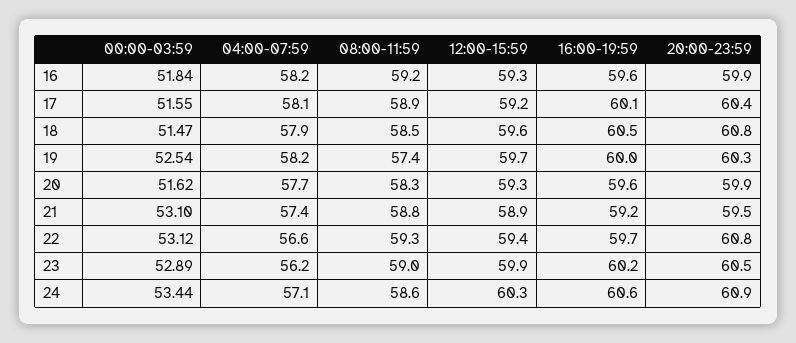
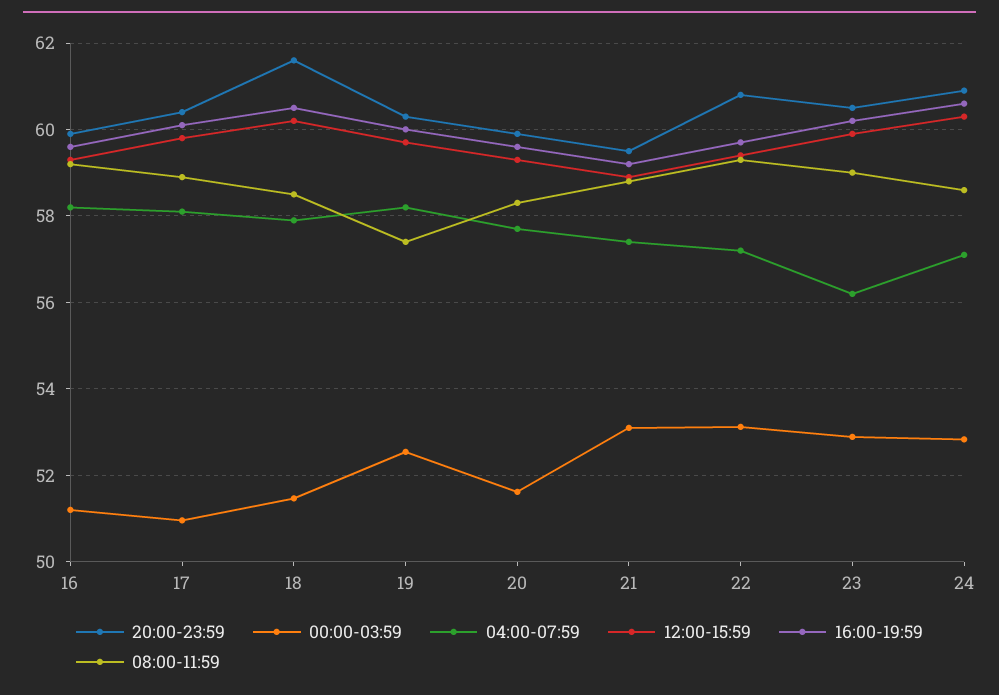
  {
    "00:00-03:59": {
-     "16": 51.84,
+     "16": 51.2,
-     "17": 51.55,
+     "17": 51,
      "18": 51.47,
      "19": 52.54,
      "20": 51.62,
      "21": 53.1,
      "22": 53.12,
      "23": 52.89,
-     "24": 53.44
+     "24": 52.8
    },
    "04:00-07:59": {
      "16": 58.2,
      "17": 58.1,
      "18": 57.9,
      "19": 58.2,
      "20": 57.7,
      "21": 57.4,
-     "22": 56.6,
+     "22": 57.2,
      "23": 56.2,
      "24": 57.1
    },
    "08:00-11:59": {
      "16": 59.2,
      "17": 58.9,
      "18": 58.5,
      "19": 57.4,
      "20": 58.3,
      "21": 58.8,
      "22": 59.3,
      "23": 59,
      "24": 58.6
    },
    "12:00-15:59": {
      "16": 59.3,
-     "17": 59.2,
+     "17": 59.8,
-     "18": 59.6,
+     "18": 60.2,
      "19": 59.7,
      "20": 59.3,
      "21": 58.9,
      "22": 59.4,
      "23": 59.9,
      "24": 60.3
    },
    "16:00-19:59": {
      "16": 59.6,
      "17": 60.1,
      "18": 60.5,
      "19": 60,
      "20": 59.6,
      "21": 59.2,
      "22": 59.7,
      "23": 60.2,
      "24": 60.6
    },
    "20:00-23:59": {
      "16": 59.9,
      "17": 60.4,
-     "18": 60.8,
+     "18": 61.6,
      "19": 60.3,
      "20": 59.9,
      "21": 59.5,
      "22": 60.8,
      "23": 60.5,
      "24": 60.9
    }
  }

